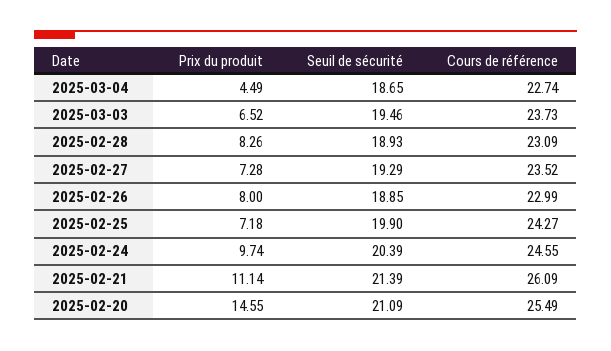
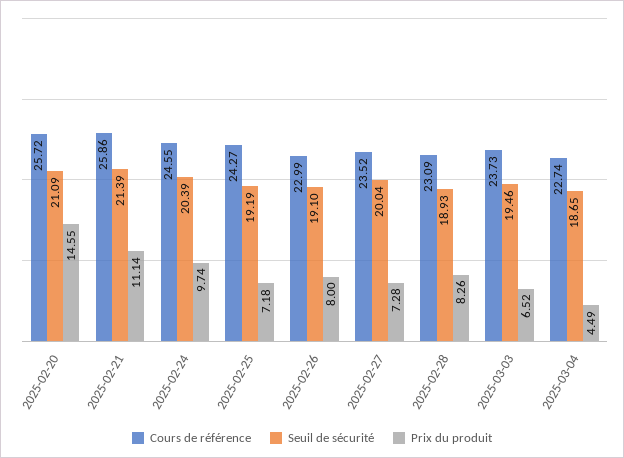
  {
    "Prix du produit": {
      "2025-03-04": 4.49,
      "2025-03-03": 6.52,
      "2025-02-28": 8.26,
      "2025-02-27": 7.28,
      "2025-02-26": 8,
      "2025-02-25": 7.18,
      "2025-02-24": 9.74,
      "2025-02-21": 11.14,
      "2025-02-20": 14.55
    },
    "Seuil de sécurité": {
      "2025-03-04": 18.65,
      "2025-03-03": 19.46,
      "2025-02-28": 18.93,
-     "2025-02-27": 19.29,
+     "2025-02-27": 20.04,
-     "2025-02-26": 18.85,
+     "2025-02-26": 19.1,
-     "2025-02-25": 19.9,
+     "2025-02-25": 19.19,
      "2025-02-24": 20.39,
      "2025-02-21": 21.39,
      "2025-02-20": 21.09
    },
    "Cours de référence": {
      "2025-03-04": 22.74,
      "2025-03-03": 23.73,
      "2025-02-28": 23.09,
      "2025-02-27": 23.52,
      "2025-02-26": 22.99,
      "2025-02-25": 24.27,
      "2025-02-24": 24.55,
-     "2025-02-21": 26.09,
+     "2025-02-21": 25.86,
-     "2025-02-20": 25.49
+     "2025-02-20": 25.72
    }
  }

